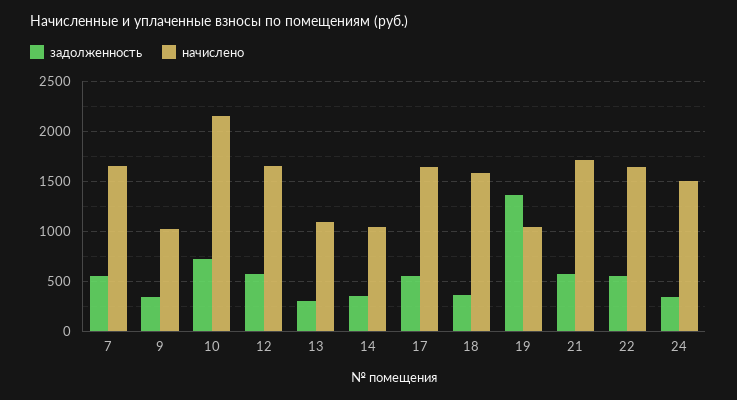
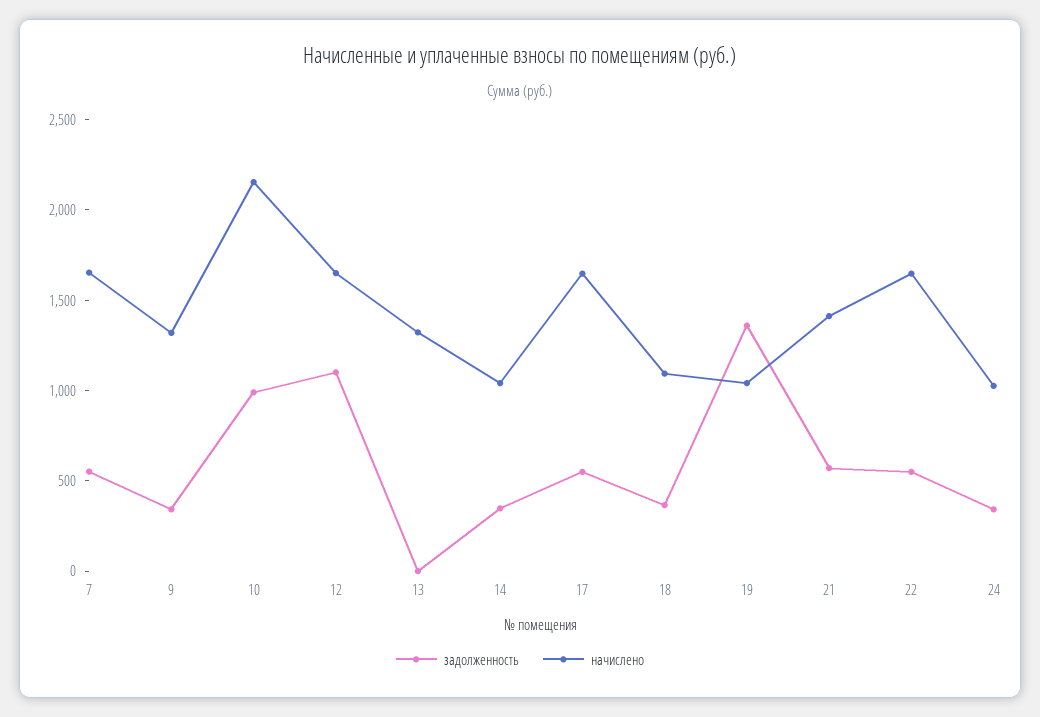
  {
    "задолженность": {
      "7": 600,
      "9": 300,
-     "10": 700,
+     "10": 1000,
-     "12": 600,
+     "12": 1100,
-     "13": 300,
+     "13": 0,
      "14": 300,
      "17": 500,
      "18": 400,
      "19": 1400,
      "21": 600,
      "22": 500,
      "24": 300
    },
    "начислено": {
      "7": 1700,
-     "9": 1000,
+     "9": 1300,
      "10": 2200,
      "12": 1700,
-     "13": 1100,
+     "13": 1300,
      "14": 1000,
      "17": 1600,
-     "18": 1600,
+     "18": 1100,
      "19": 1000,
-     "21": 1700,
+     "21": 1400,
      "22": 1600,
-     "24": 1500
+     "24": 1000
    }
  }

